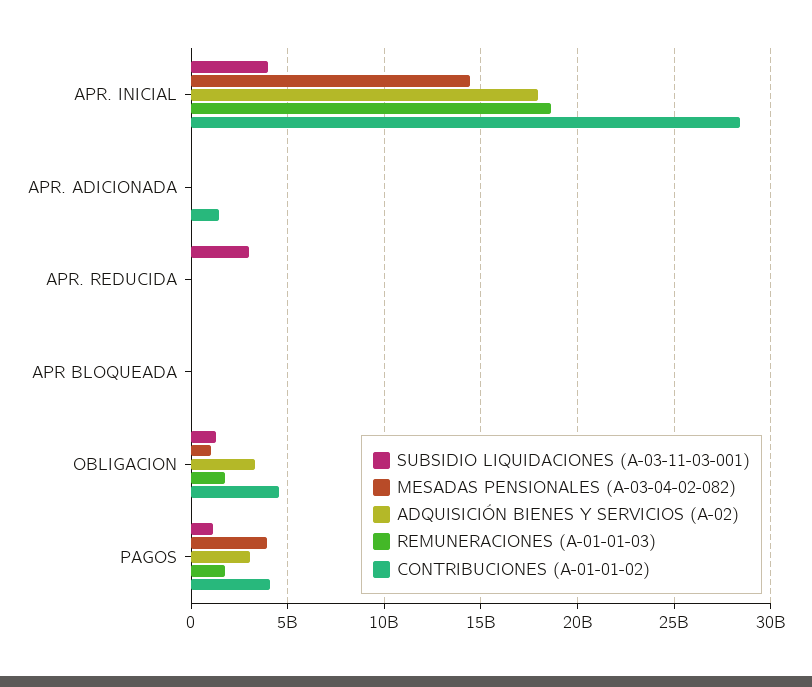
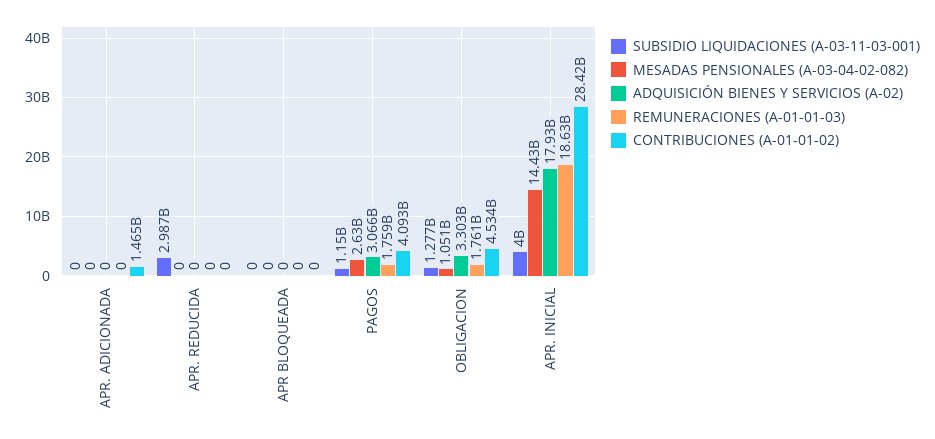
  {
    "SUBSIDIO LIQUIDACIONES (A-03-11-03-001)": {
      "APR. INICIAL": 4000000000,
      "APR. ADICIONADA": 0,
      "APR. REDUCIDA": 2987000000,
      "APR BLOQUEADA": 0,
      "OBLIGACION": 1277000000,
      "PAGOS": 1150000000
    },
    "MESADAS PENSIONALES (A-03-04-02-082)": {
      "APR. INICIAL": 14430000000,
      "APR. ADICIONADA": 0,
      "APR. REDUCIDA": 0,
      "APR BLOQUEADA": 0,
      "OBLIGACION": 1051000000,
-     "PAGOS": 4000000000
+     "PAGOS": 2630000000
    },
    "ADQUISICIÓN BIENES Y SERVICIOS (A-02)": {
      "APR. INICIAL": 17930000000,
      "APR. ADICIONADA": 0,
      "APR. REDUCIDA": 0,
      "APR BLOQUEADA": 0,
      "OBLIGACION": 3303000000,
      "PAGOS": 3066000000
    },
    "REMUNERACIONES (A-01-01-03)": {
      "APR. INICIAL": 18630000000,
      "APR. ADICIONADA": 0,
      "APR. REDUCIDA": 0,
      "APR BLOQUEADA": 0,
      "OBLIGACION": 1761000000,
      "PAGOS": 1759000000
    },
    "CONTRIBUCIONES (A-01-01-02)": {
      "APR. INICIAL": 28420000000,
      "APR. ADICIONADA": 1465000000,
      "APR. REDUCIDA": 0,
      "APR BLOQUEADA": 0,
      "OBLIGACION": 4534000000,
      "PAGOS": 4093000000
    }
  }

